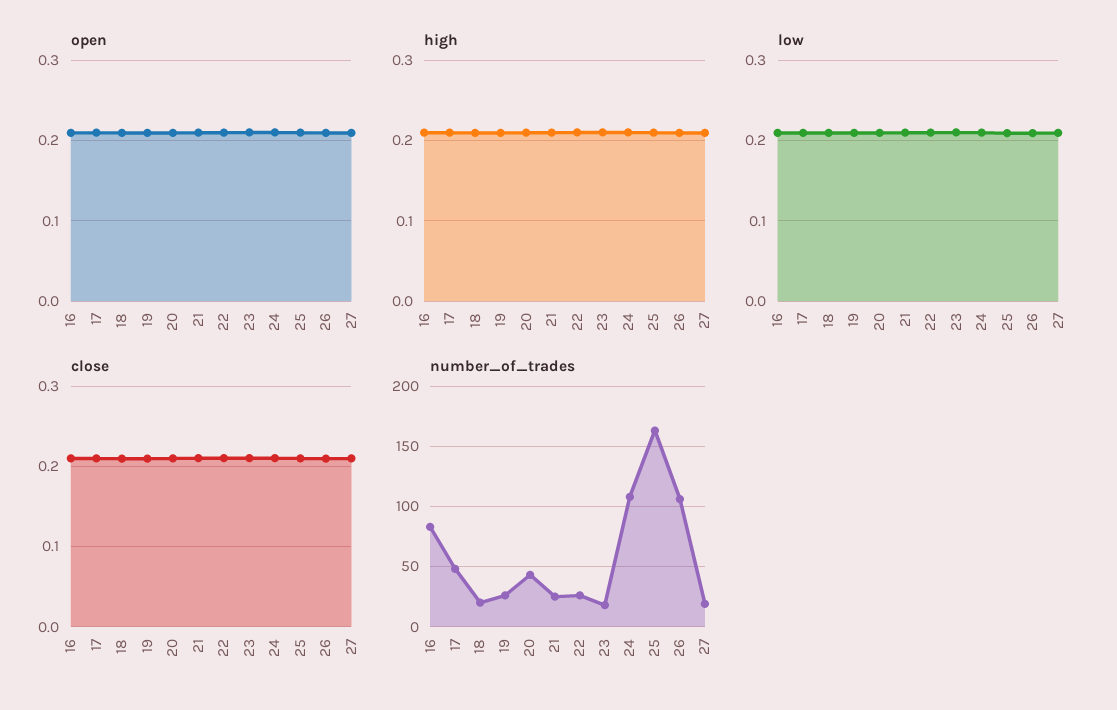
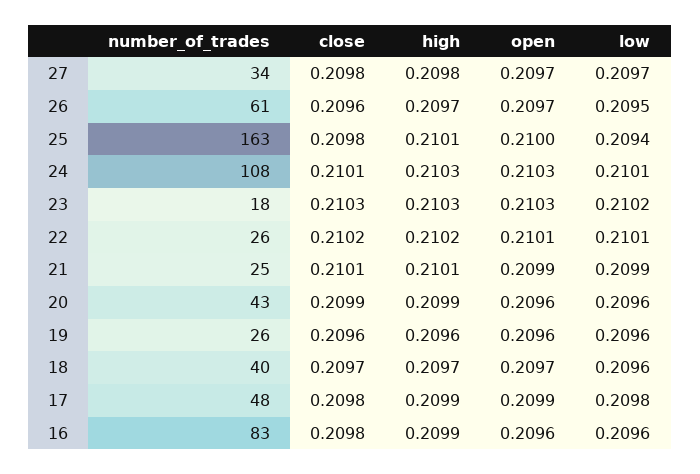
  {
    "open": {
      "16": 0.2096,
      "17": 0.2099,
      "18": 0.2097,
      "19": 0.2096,
      "20": 0.2096,
      "21": 0.2099,
      "22": 0.2101,
      "23": 0.2103,
      "24": 0.2103,
      "25": 0.21,
      "26": 0.2097,
      "27": 0.2097
    },
    "high": {
      "16": 0.2099,
      "17": 0.2099,
      "18": 0.2097,
      "19": 0.2096,
      "20": 0.2099,
      "21": 0.2101,
      "22": 0.2102,
      "23": 0.2103,
      "24": 0.2103,
      "25": 0.2101,
      "26": 0.2097,
      "27": 0.2098
    },
    "low": {
      "16": 0.2096,
      "17": 0.2098,
      "18": 0.2096,
      "19": 0.2096,
      "20": 0.2096,
      "21": 0.2099,
      "22": 0.2101,
      "23": 0.2102,
      "24": 0.2101,
      "25": 0.2094,
      "26": 0.2095,
      "27": 0.2097
    },
    "close": {
      "16": 0.2098,
      "17": 0.2098,
      "18": 0.2097,
      "19": 0.2096,
      "20": 0.2099,
      "21": 0.2101,
      "22": 0.2102,
      "23": 0.2103,
      "24": 0.2101,
      "25": 0.2098,
      "26": 0.2096,
      "27": 0.2098
    },
    "number_of_trades": {
      "16": 83,
      "17": 48,
-     "18": 20,
+     "18": 40,
      "19": 26,
      "20": 43,
      "21": 25,
      "22": 26,
      "23": 18,
      "24": 108,
      "25": 163,
-     "26": 105,
+     "26": 61,
-     "27": 20
+     "27": 34
    }
  }

